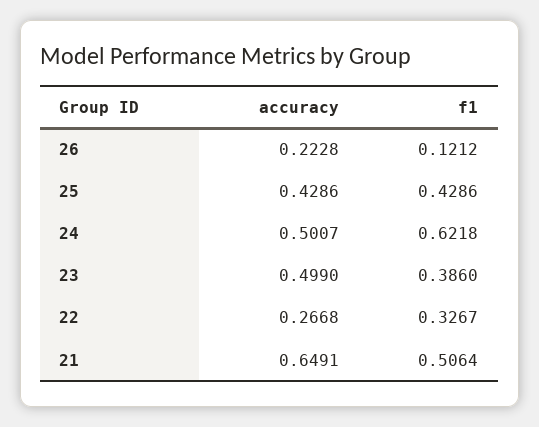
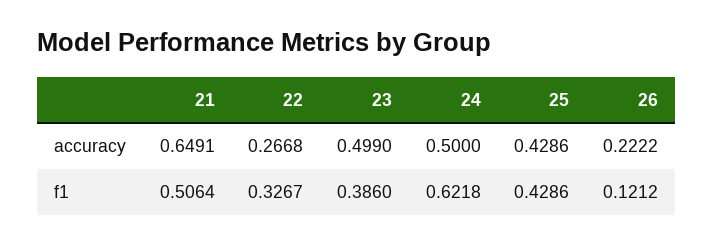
  {
    "accuracy": {
-     "26": 0.2228,
+     "26": 0.2222,
      "25": 0.4286,
-     "24": 0.5007,
+     "24": 0.5,
      "23": 0.499,
      "22": 0.2668,
      "21": 0.6491
    },
    "f1": {
      "26": 0.1212,
      "25": 0.4286,
      "24": 0.6218,
      "23": 0.386,
      "22": 0.3267,
      "21": 0.5064
    }
  }

